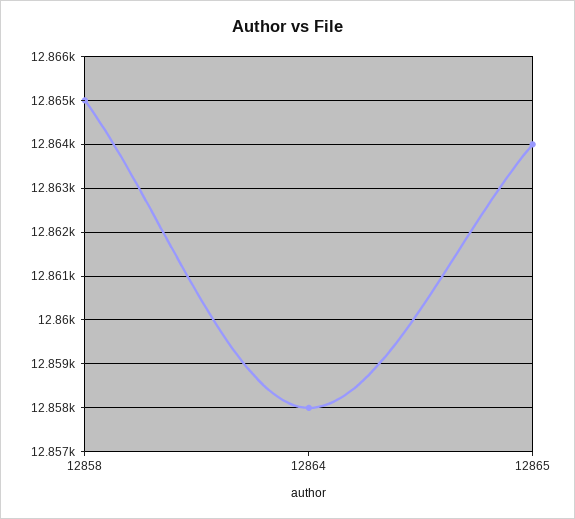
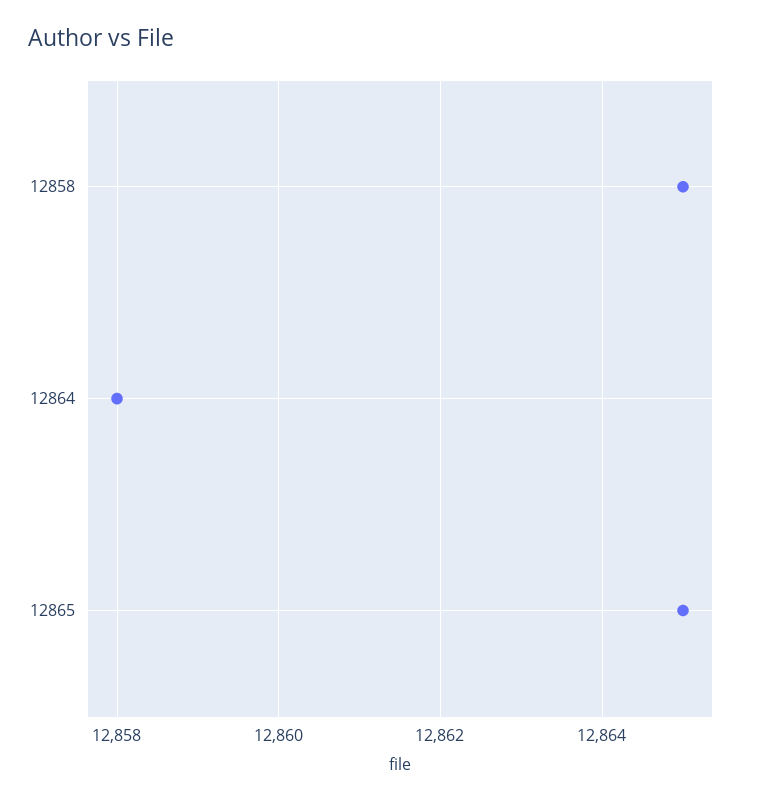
  {
    "12858": 12865,
    "12864": 12858,
-   "12865": 12864
+   "12865": 12865
  }

